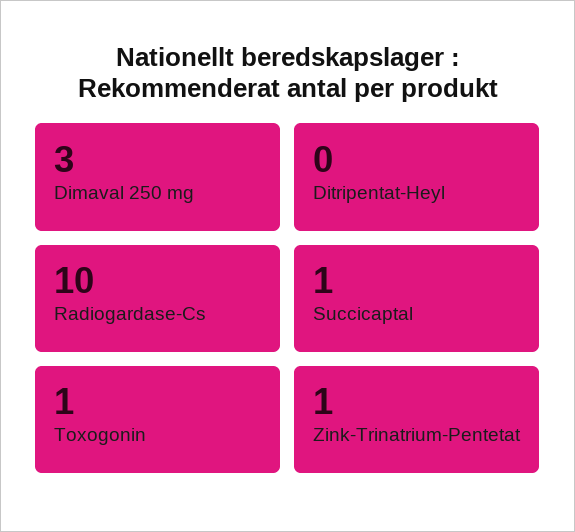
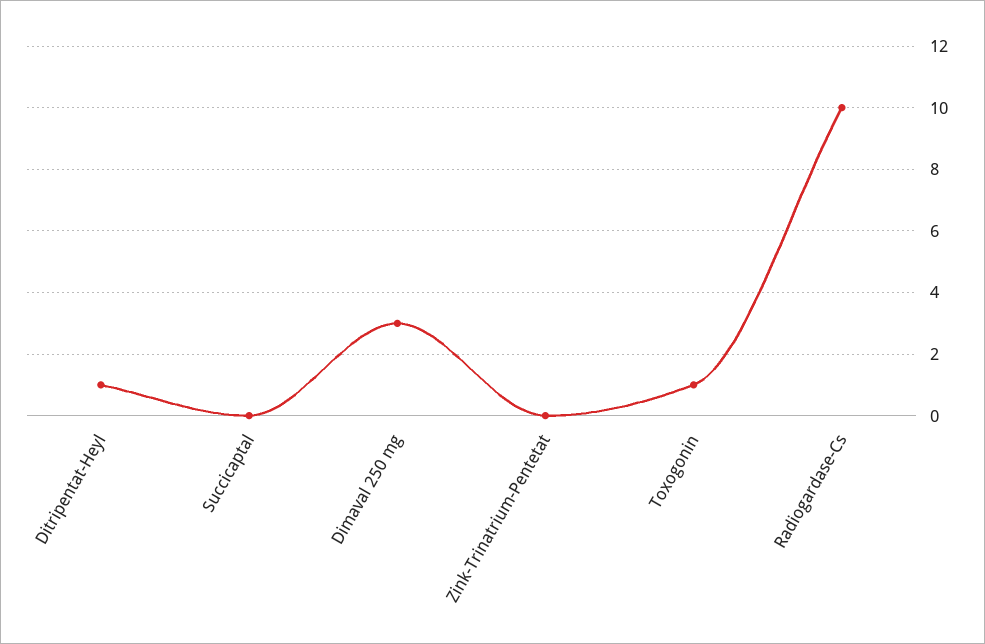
  {
    "Dimaval 250 mg": 3,
-   "Ditripentat-Heyl": 0,
+   "Ditripentat-Heyl": 1,
    "Radiogardase-Cs": 10,
-   "Succicaptal": 1,
+   "Succicaptal": 0,
    "Toxogonin": 1,
-   "Zink-Trinatrium-Pentetat": 1
+   "Zink-Trinatrium-Pentetat": 0
  }

